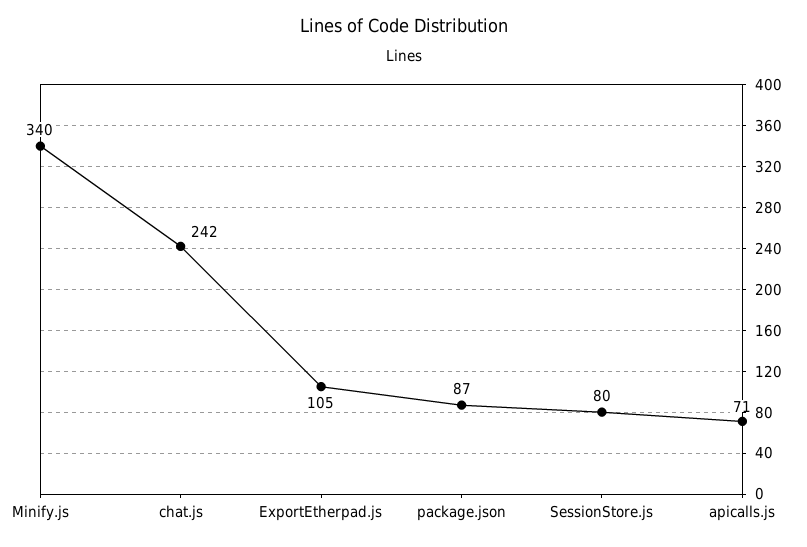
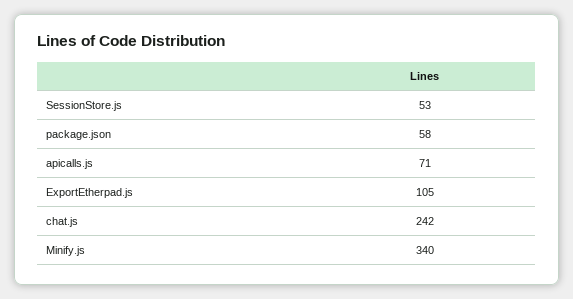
  {
    "Minify.js": 340,
    "chat.js": 242,
    "ExportEtherpad.js": 105,
-   "package.json": 87,
+   "package.json": 58,
-   "SessionStore.js": 80,
+   "SessionStore.js": 53,
    "apicalls.js": 71
  }

